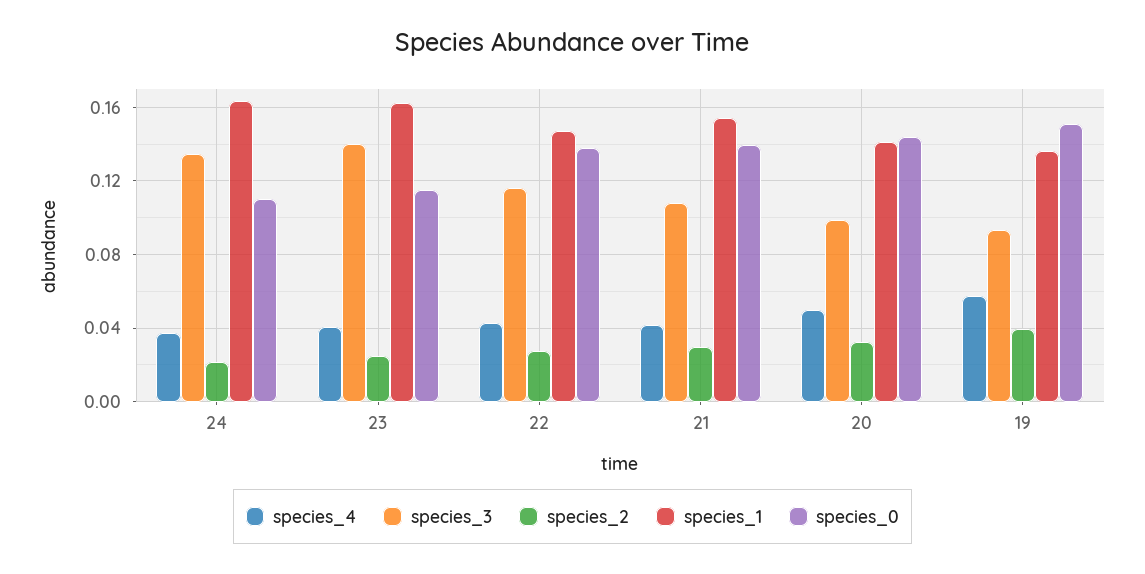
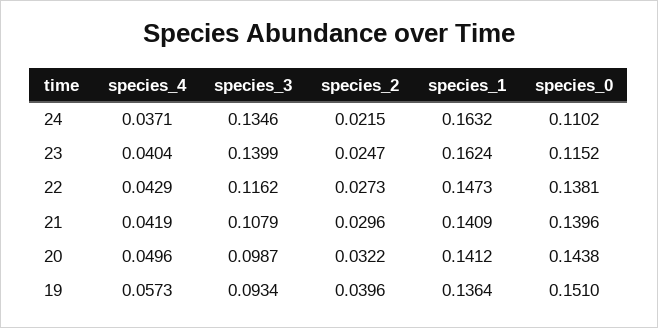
  {
    "species_4": {
      "24": 0.0371,
      "23": 0.0404,
      "22": 0.0429,
      "21": 0.0419,
      "20": 0.0496,
      "19": 0.0573
    },
    "species_3": {
      "24": 0.1346,
      "23": 0.1399,
      "22": 0.1162,
      "21": 0.1079,
      "20": 0.0987,
      "19": 0.0934
    },
    "species_2": {
      "24": 0.0215,
      "23": 0.0247,
      "22": 0.0273,
      "21": 0.0296,
      "20": 0.0322,
      "19": 0.0396
    },
    "species_1": {
      "24": 0.1632,
      "23": 0.1624,
      "22": 0.1473,
-     "21": 0.155,
+     "21": 0.1409,
      "20": 0.1412,
      "19": 0.1364
    },
    "species_0": {
      "24": 0.1102,
      "23": 0.1152,
      "22": 0.1381,
      "21": 0.1396,
      "20": 0.1438,
      "19": 0.151
    }
  }

